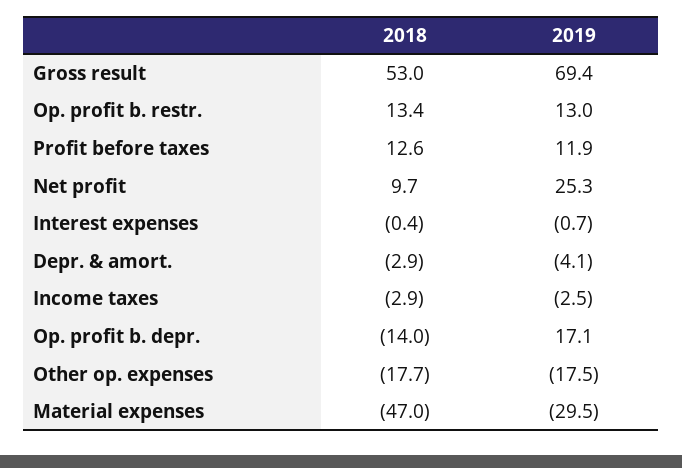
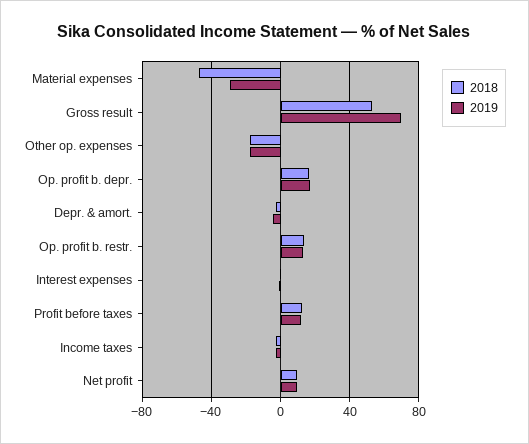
  {
    "2018": {
      "Gross result": 53,
      "Op. profit b. restr.": 13.4,
      "Profit before taxes": 12.6,
      "Net profit": 9.7,
      "Interest expenses": -0.4,
      "Depr. & amort.": -2.9,
      "Income taxes": -2.9,
-     "Op. profit b. depr.": -14,
+     "Op. profit b. depr.": 15,
      "Other op. expenses": -17.7,
      "Material expenses": -47
    },
    "2019": {
      "Gross result": 69.4,
      "Op. profit b. restr.": 13,
      "Profit before taxes": 11.9,
-     "Net profit": 25.3,
+     "Net profit": 10,
      "Interest expenses": -0.7,
      "Depr. & amort.": -4.1,
      "Income taxes": -2.5,
      "Op. profit b. depr.": 17.1,
      "Other op. expenses": -17.5,
      "Material expenses": -29.5
    }
  }

